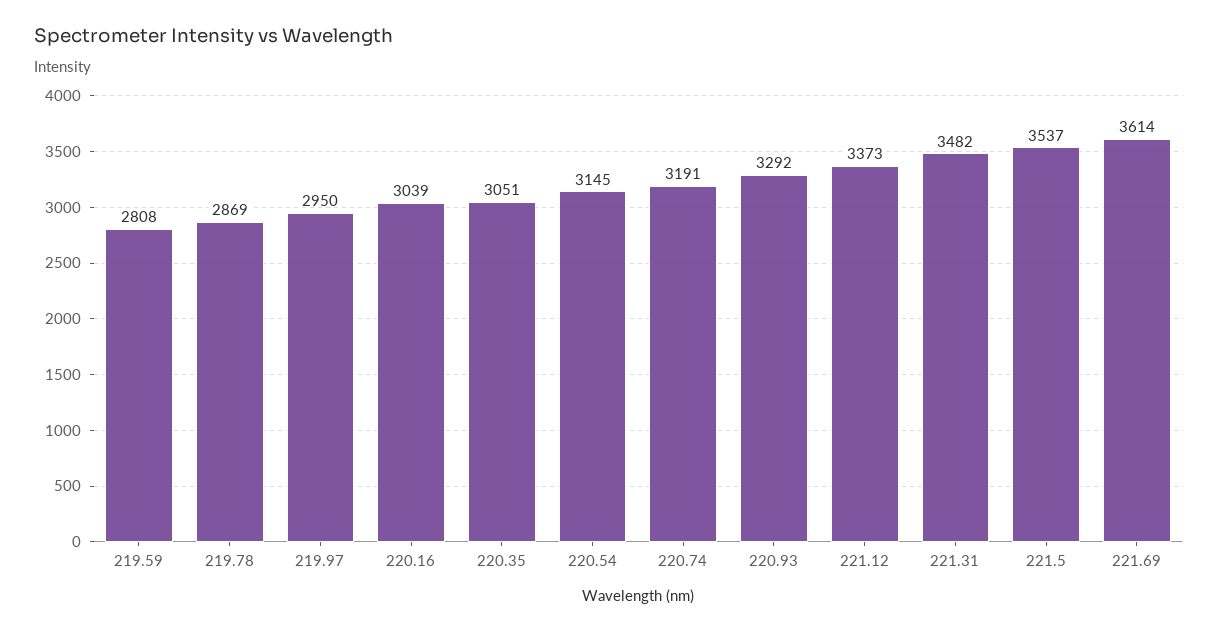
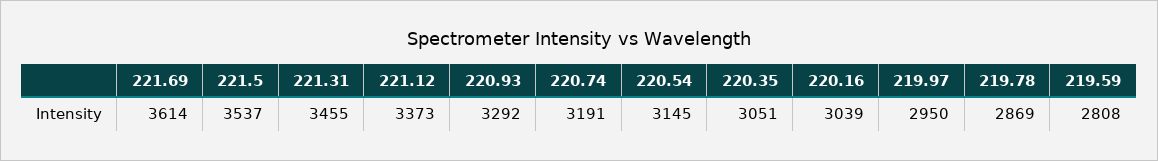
  {
    "219.59": 2808,
    "219.78": 2869,
    "219.97": 2950,
    "220.16": 3039,
    "220.35": 3051,
    "220.54": 3145,
    "220.74": 3191,
    "220.93": 3292,
    "221.12": 3373,
-   "221.31": 3482,
+   "221.31": 3455,
    "221.5": 3537,
    "221.69": 3614
  }

